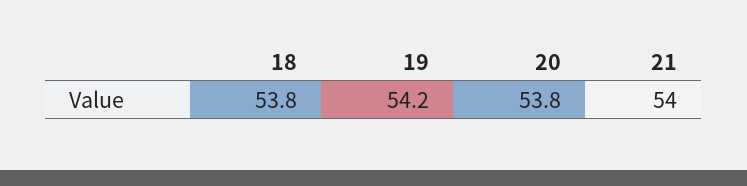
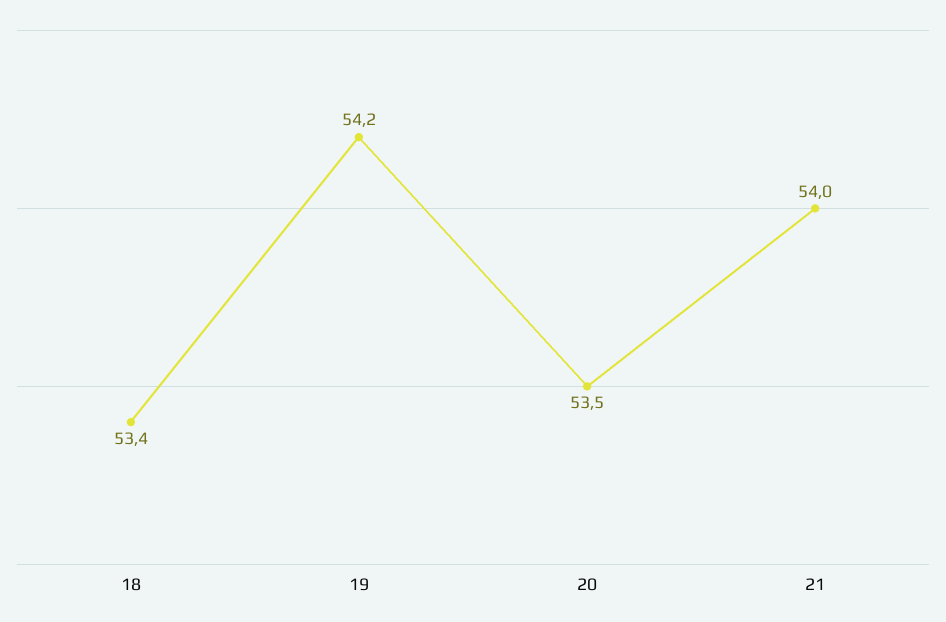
  {
-   "18": 53.8,
+   "18": 53.4,
    "19": 54.2,
-   "20": 53.8,
+   "20": 53.5,
    "21": 54
  }

